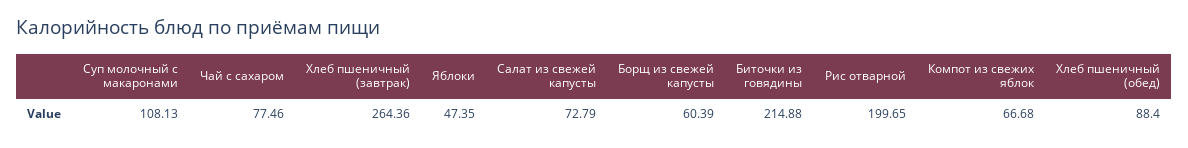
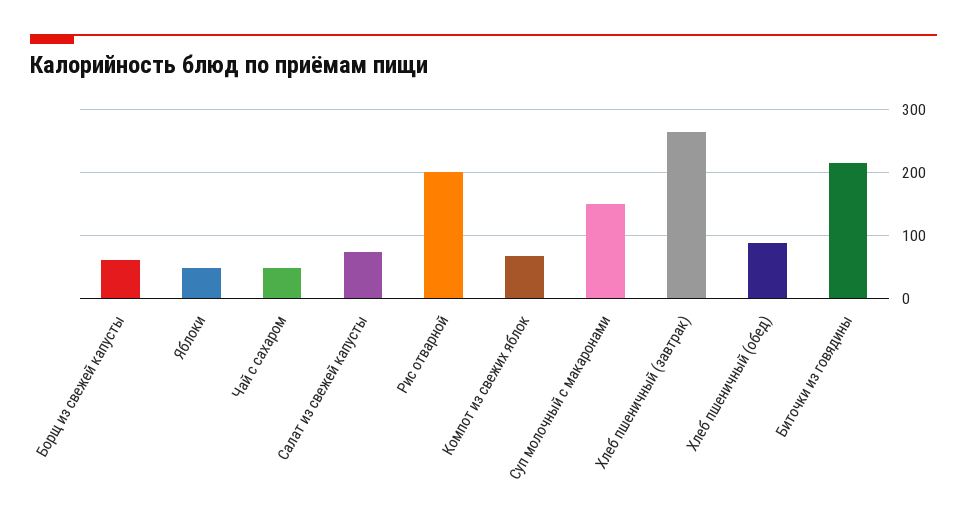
  {
-   "Суп молочный с макаронами": 108.13,
+   "Суп молочный с макаронами": 150,
-   "Чай с сахаром": 77.46,
+   "Чай с сахаром": 50,
    "Хлеб пшеничный (завтрак)": 264.36,
    "Яблоки": 47.35,
    "Салат из свежей капусты": 72.79,
    "Борщ из свежей капусты": 60.39,
    "Биточки из говядины": 214.88,
    "Рис отварной": 199.65,
    "Компот из свежих яблок": 66.68,
    "Хлеб пшеничный (обед)": 88.4
  }

